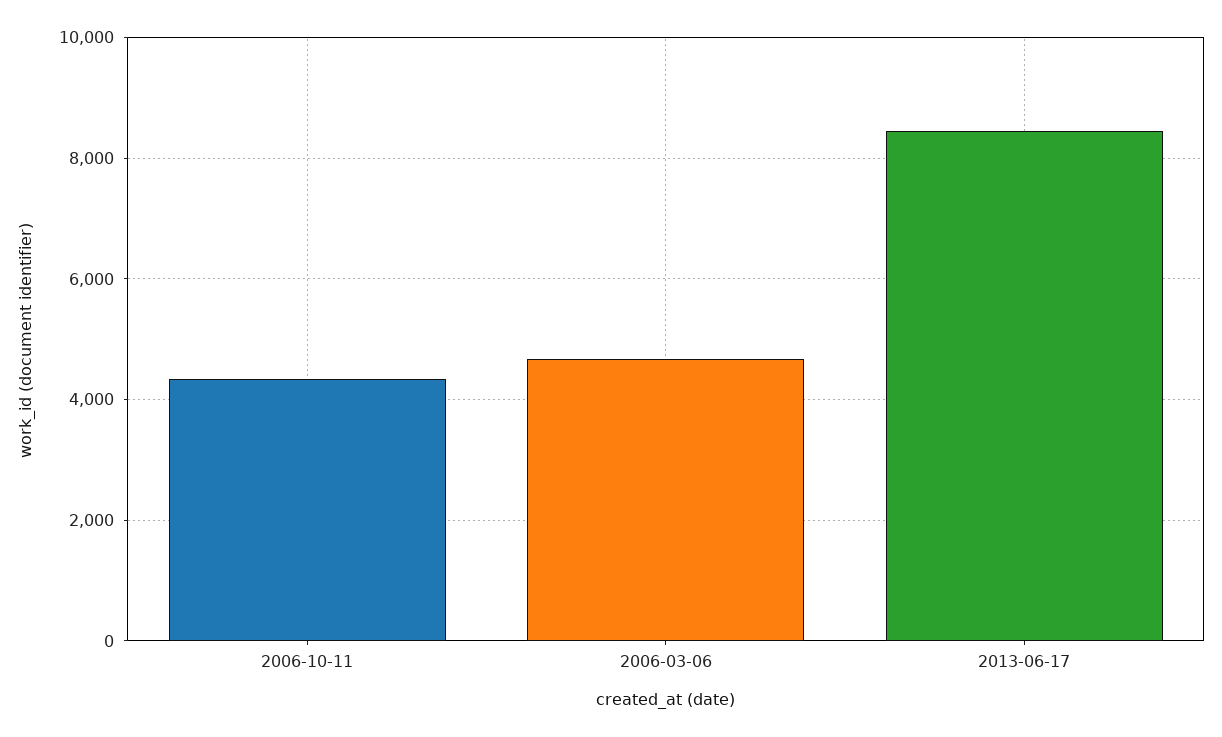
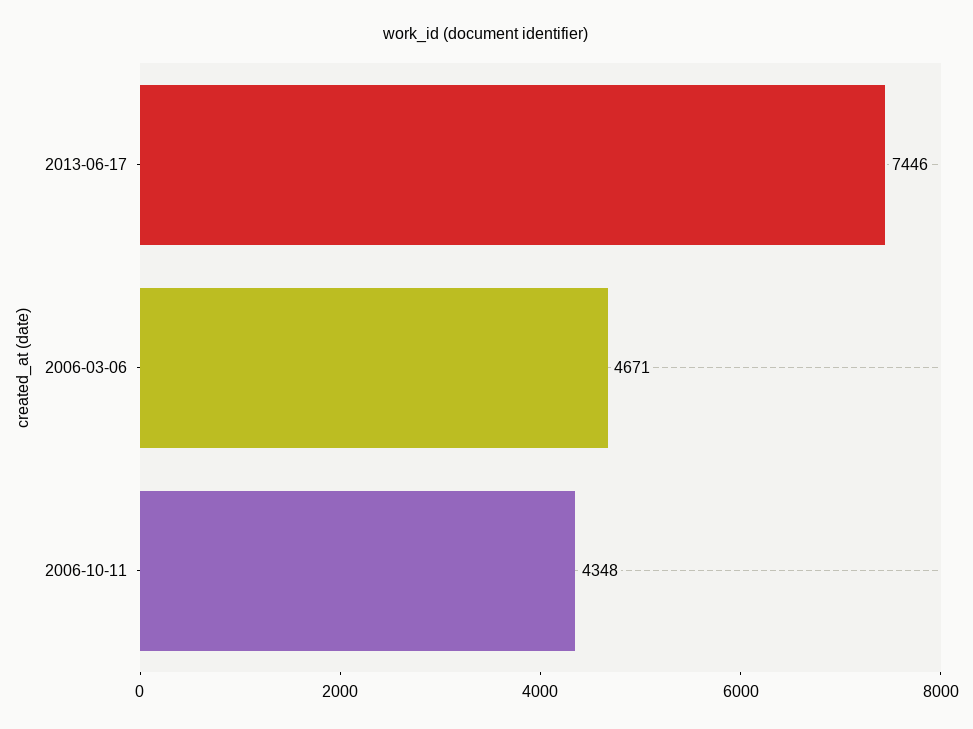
  {
    "2006-10-11": 4348,
    "2006-03-06": 4671,
-   "2013-06-17": 8400
+   "2013-06-17": 7446
  }

